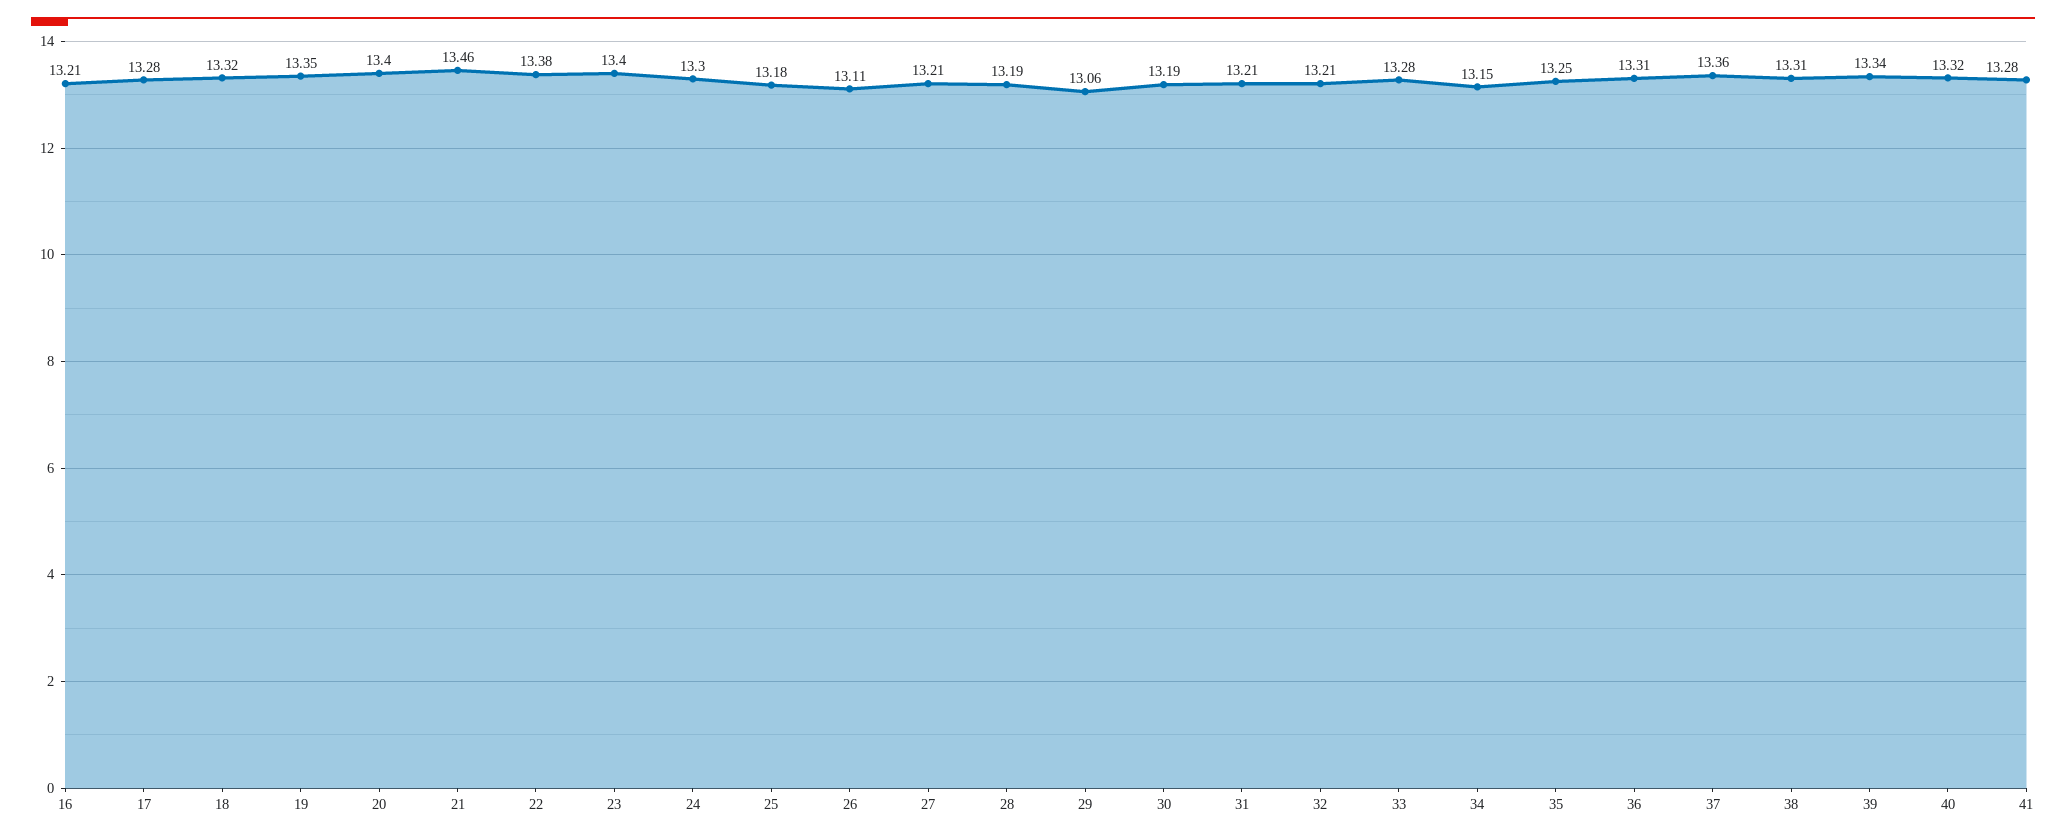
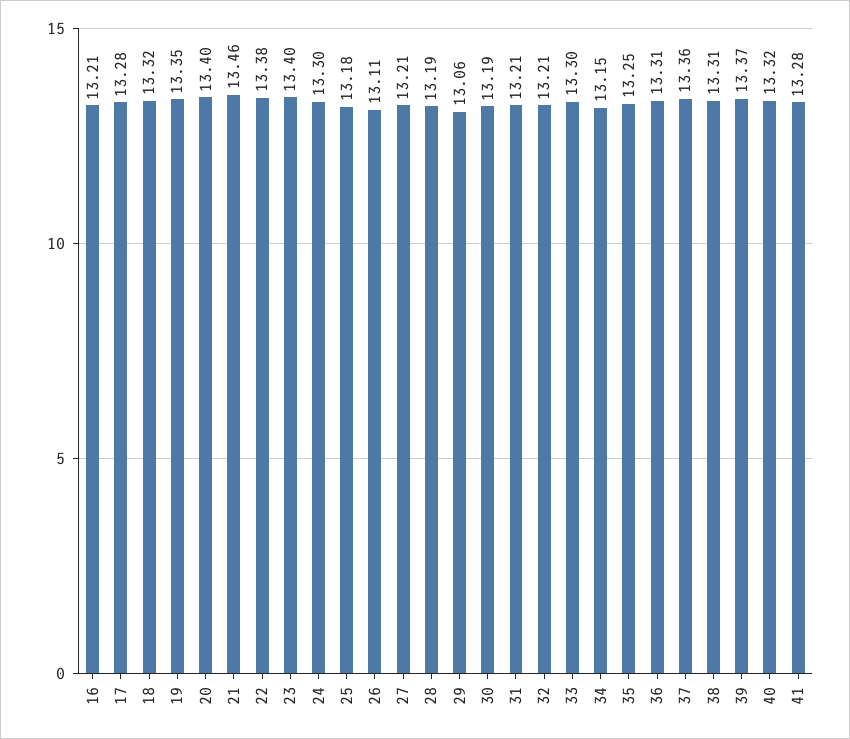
  {
    "16": 13.21,
    "17": 13.28,
    "18": 13.32,
    "19": 13.35,
    "20": 13.4,
    "21": 13.46,
    "22": 13.38,
    "23": 13.4,
    "24": 13.3,
    "25": 13.18,
    "26": 13.11,
    "27": 13.21,
    "28": 13.19,
    "29": 13.06,
    "30": 13.19,
    "31": 13.21,
    "32": 13.21,
-   "33": 13.28,
+   "33": 13.3,
    "34": 13.15,
    "35": 13.25,
    "36": 13.31,
    "37": 13.36,
    "38": 13.31,
-   "39": 13.34,
+   "39": 13.37,
    "40": 13.32,
    "41": 13.28
  }

